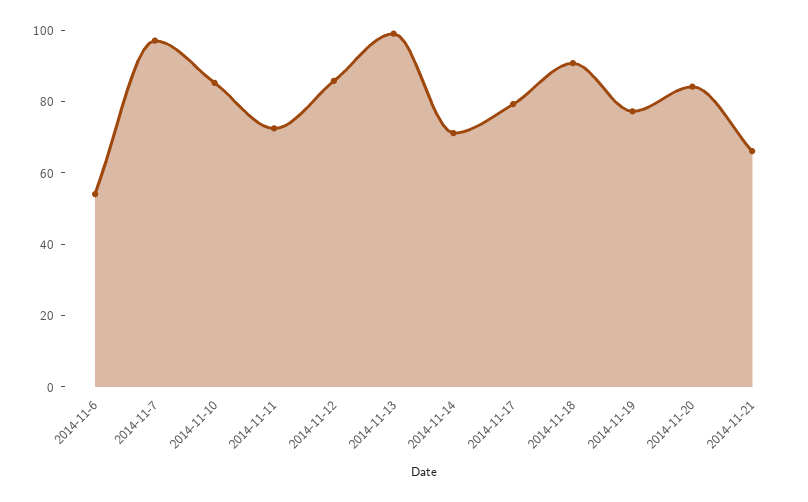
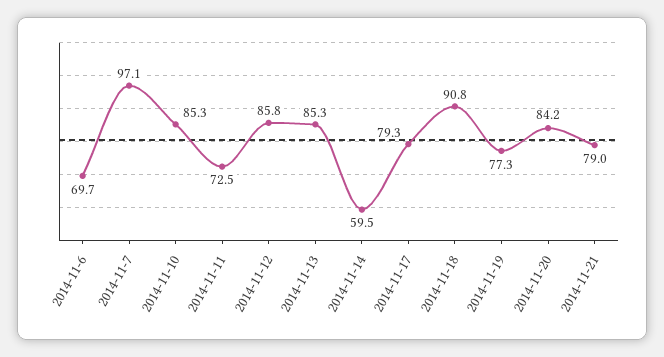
  {
-   "2014-11-6": 55,
+   "2014-11-6": 69.7,
    "2014-11-7": 97.1,
    "2014-11-10": 85.3,
    "2014-11-11": 72.5,
    "2014-11-12": 85.8,
-   "2014-11-13": 100,
+   "2014-11-13": 85.3,
-   "2014-11-14": 70,
+   "2014-11-14": 59.5,
    "2014-11-17": 79.3,
    "2014-11-18": 90.8,
    "2014-11-19": 77.3,
    "2014-11-20": 84.2,
-   "2014-11-21": 65
+   "2014-11-21": 79
  }

